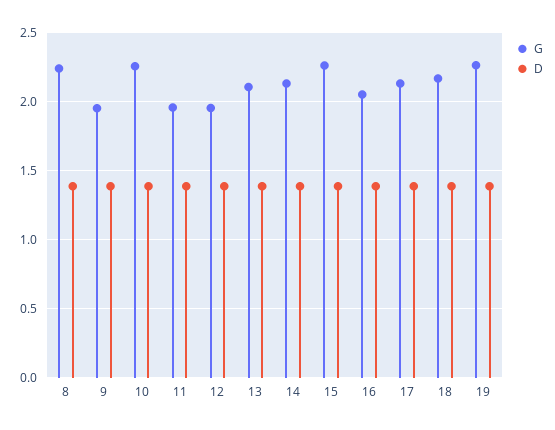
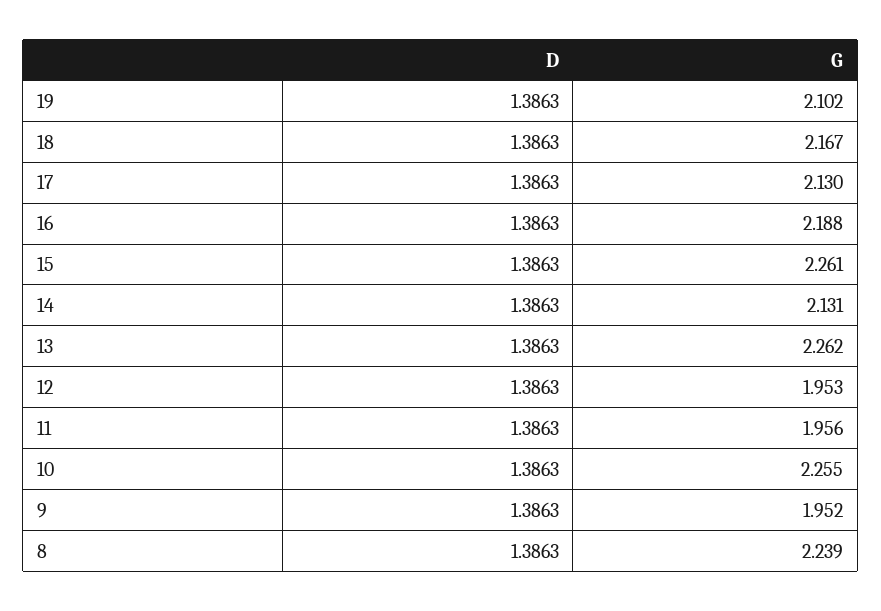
  {
    "G": {
      "8": 2.239,
      "9": 1.952,
      "10": 2.255,
      "11": 1.956,
      "12": 1.953,
-     "13": 2.1,
+     "13": 2.262,
      "14": 2.131,
      "15": 2.261,
-     "16": 2.05,
+     "16": 2.188,
      "17": 2.13,
      "18": 2.167,
-     "19": 2.25
+     "19": 2.102
    },
    "D": {
      "8": 1.3863,
      "9": 1.3863,
      "10": 1.3863,
      "11": 1.3863,
      "12": 1.3863,
      "13": 1.3863,
      "14": 1.3863,
      "15": 1.3863,
      "16": 1.3863,
      "17": 1.3863,
      "18": 1.3863,
      "19": 1.3863
    }
  }

